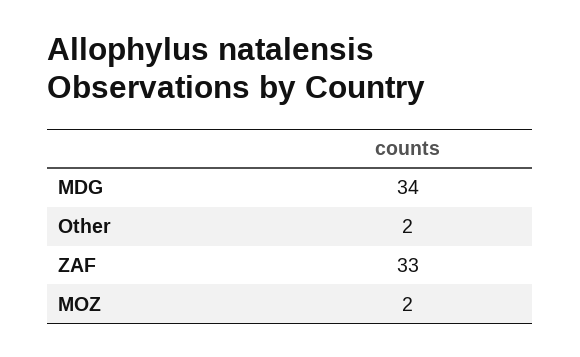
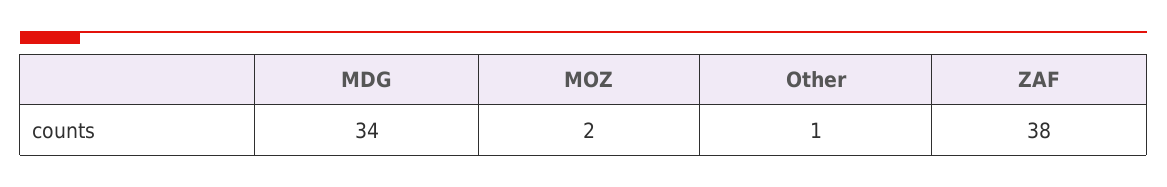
  {
    "MDG": 34,
-   "Other": 2,
+   "Other": 1,
-   "ZAF": 33,
+   "ZAF": 38,
    "MOZ": 2
  }

